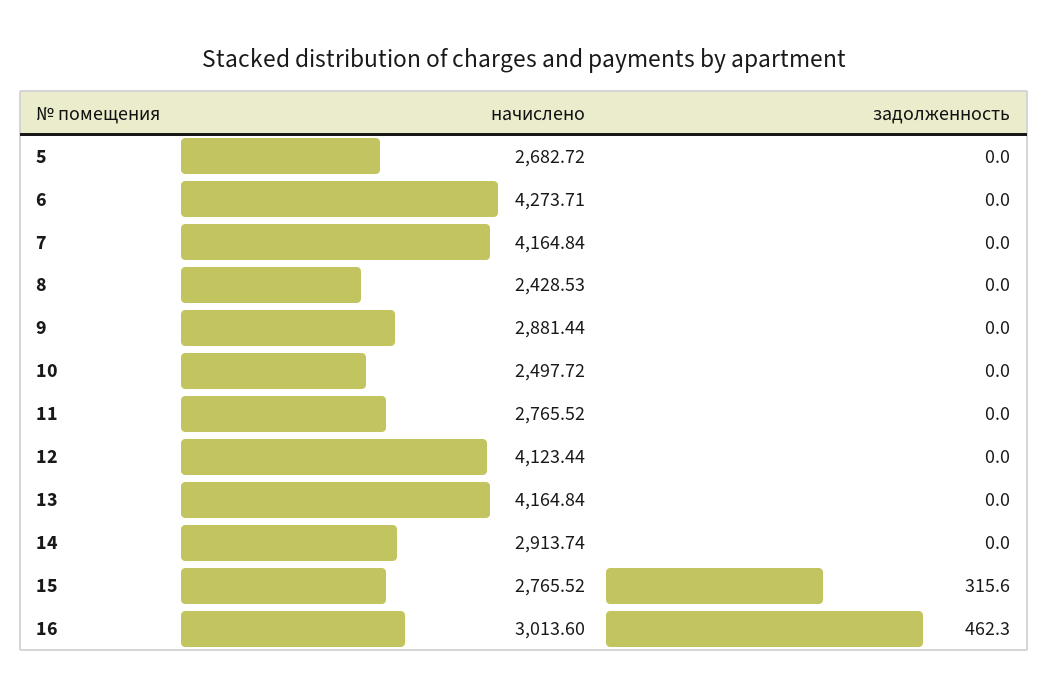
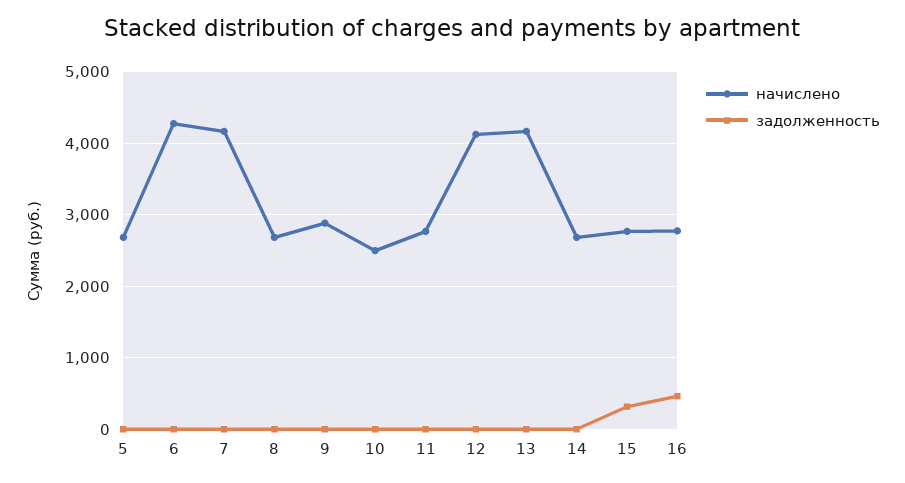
  {
    "начислено": {
      "5": 2682.72,
      "6": 4273.71,
      "7": 4164.84,
-     "8": 2428.53,
+     "8": 2700,
      "9": 2881.44,
      "10": 2497.72,
      "11": 2765.52,
      "12": 4123.44,
      "13": 4164.84,
-     "14": 2913.74,
+     "14": 2700,
      "15": 2765.52,
-     "16": 3013.6
+     "16": 2800
    },
    "задолженность": {
      "5": 0,
      "6": 0,
      "7": 0,
      "8": 0,
      "9": 0,
      "10": 0,
      "11": 0,
      "12": 0,
      "13": 0,
      "14": 0,
      "15": 315.6,
      "16": 462.3
    }
  }

